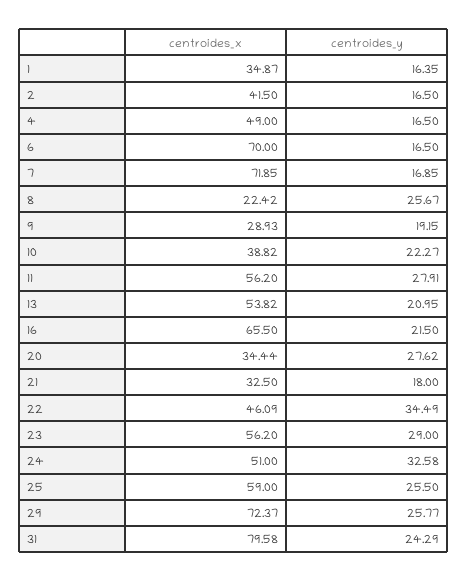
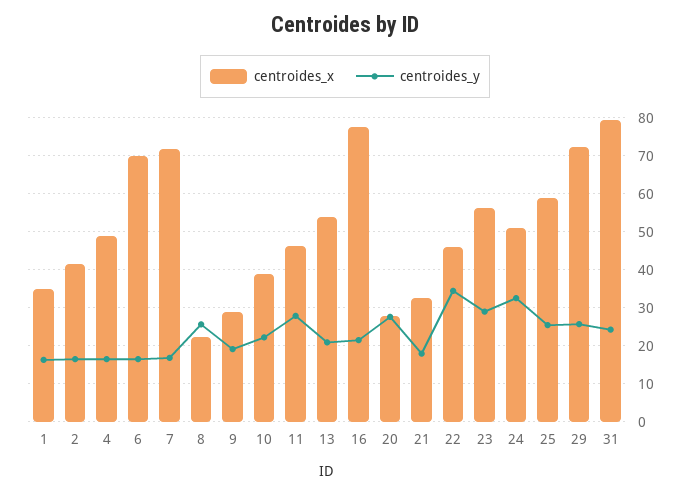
  {
    "centroides_x": {
      "1": 34.87,
      "2": 41.5,
      "4": 49,
      "6": 70,
      "7": 71.85,
      "8": 22.42,
      "9": 28.93,
      "10": 38.82,
-     "11": 56.2,
+     "11": 46,
      "13": 53.82,
-     "16": 65.5,
+     "16": 78,
-     "20": 34.44,
+     "20": 28,
      "21": 32.5,
      "22": 46.09,
      "23": 56.2,
      "24": 51,
      "25": 59,
      "29": 72.37,
      "31": 79.58
    },
    "centroides_y": {
      "1": 16.35,
      "2": 16.5,
      "4": 16.5,
      "6": 16.5,
      "7": 16.85,
      "8": 25.67,
      "9": 19.15,
      "10": 22.27,
      "11": 27.91,
      "13": 20.95,
      "16": 21.5,
      "20": 27.62,
      "21": 18,
      "22": 34.49,
      "23": 29,
      "24": 32.58,
      "25": 25.5,
      "29": 25.77,
      "31": 24.29
    }
  }

